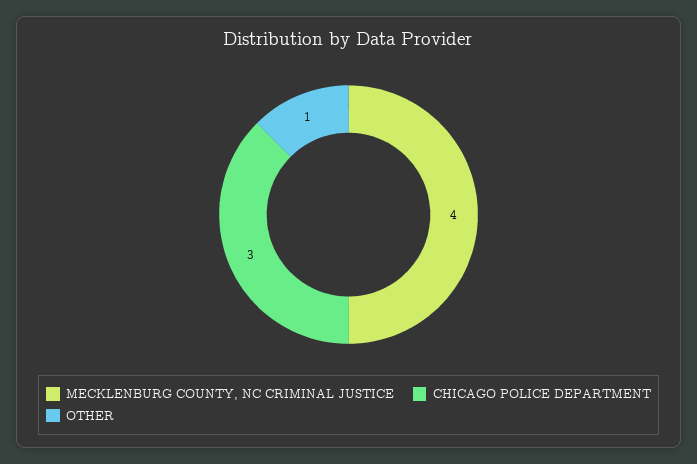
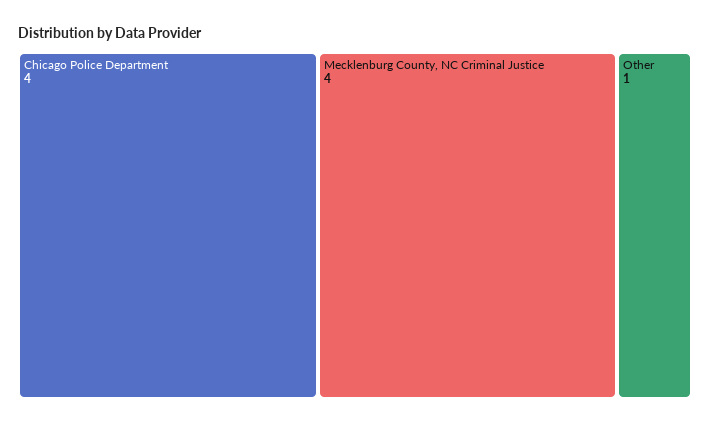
  {
    "MECKLENBURG COUNTY, NC CRIMINAL JUSTICE": 4,
-   "CHICAGO POLICE DEPARTMENT": 3,
+   "CHICAGO POLICE DEPARTMENT": 4,
    "OTHER": 1
  }

